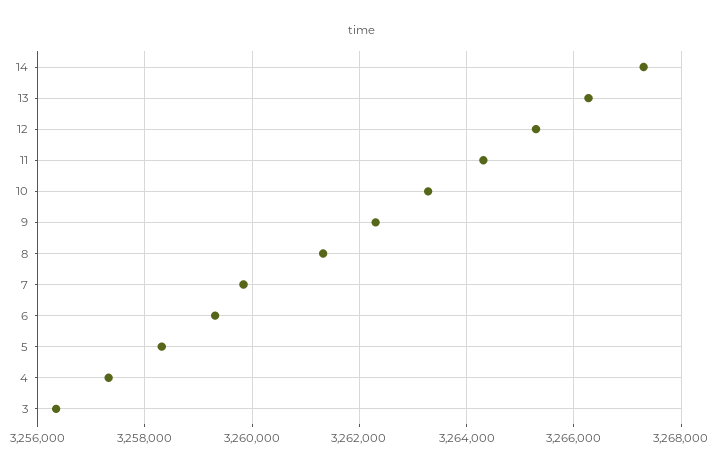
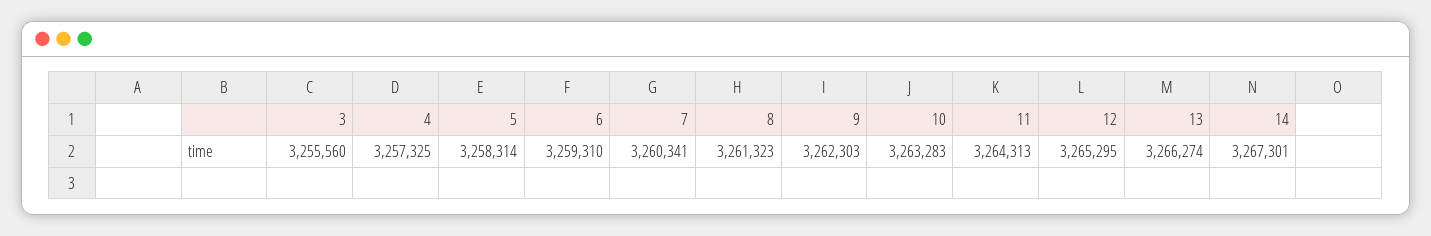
  {
    "14": 3267301,
    "13": 3266274,
    "12": 3265295,
    "11": 3264313,
    "10": 3263283,
    "9": 3262303,
    "8": 3261323,
-   "7": 3259800,
+   "7": 3260341,
    "6": 3259310,
    "5": 3258314,
    "4": 3257325,
-   "3": 3256400
+   "3": 3255560
  }

